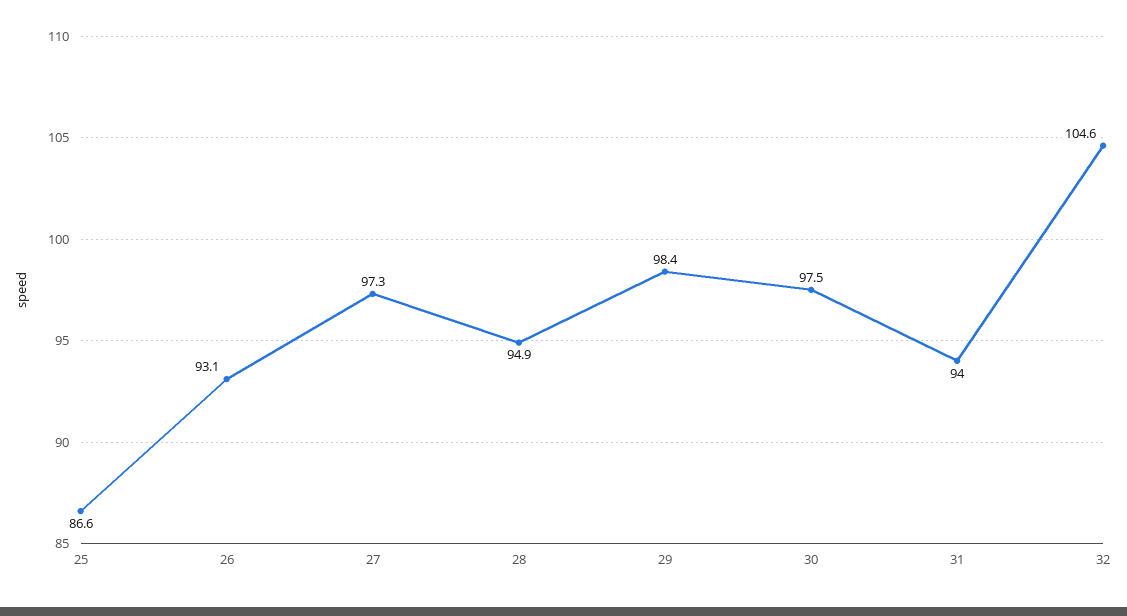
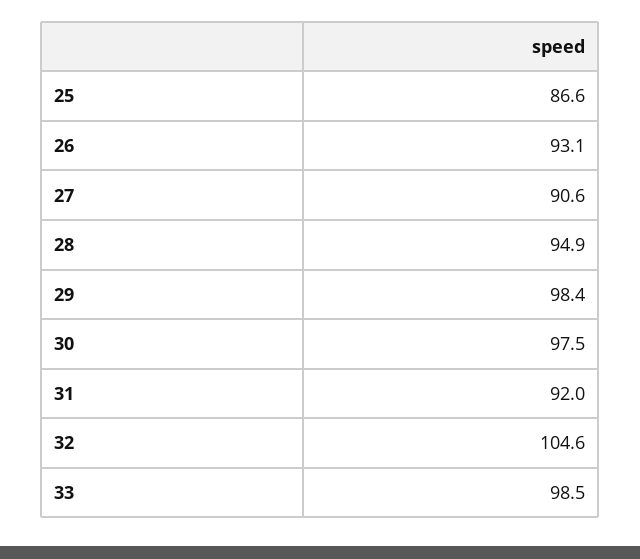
  {
    "25": 86.6,
    "26": 93.1,
-   "27": 97.3,
+   "27": 90.6,
    "28": 94.9,
    "29": 98.4,
    "30": 97.5,
-   "31": 94,
+   "31": 92,
-   "32": 104.6
+   "32": 104.6,
+   "33": 98.5
  }

